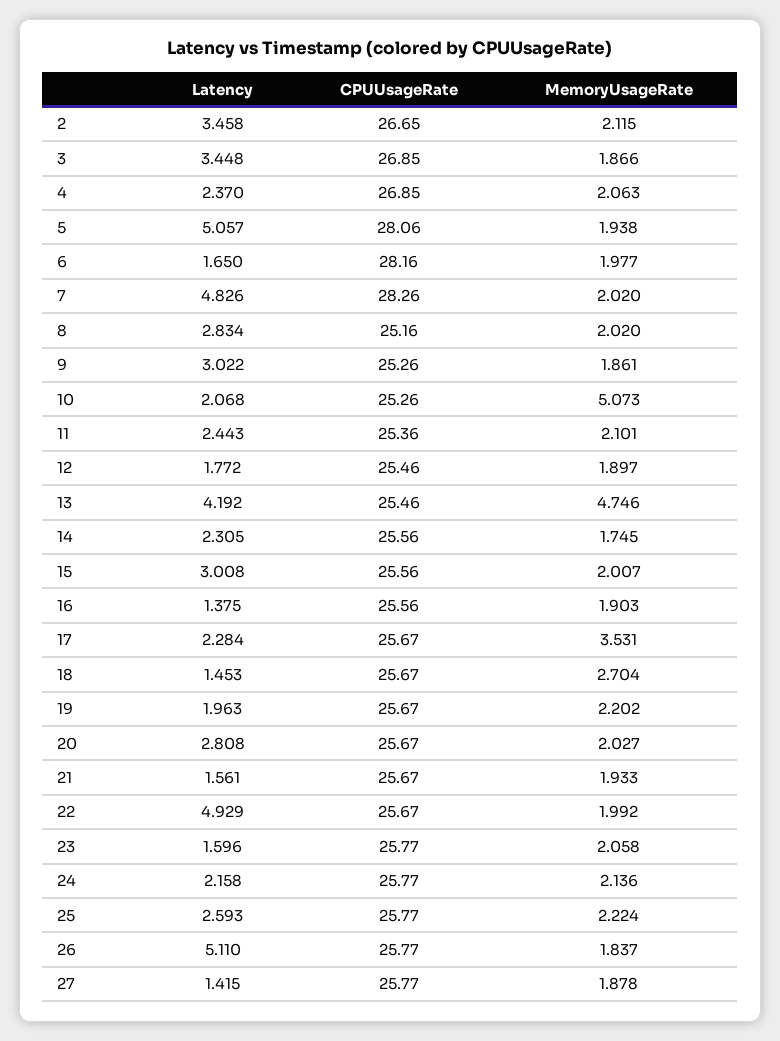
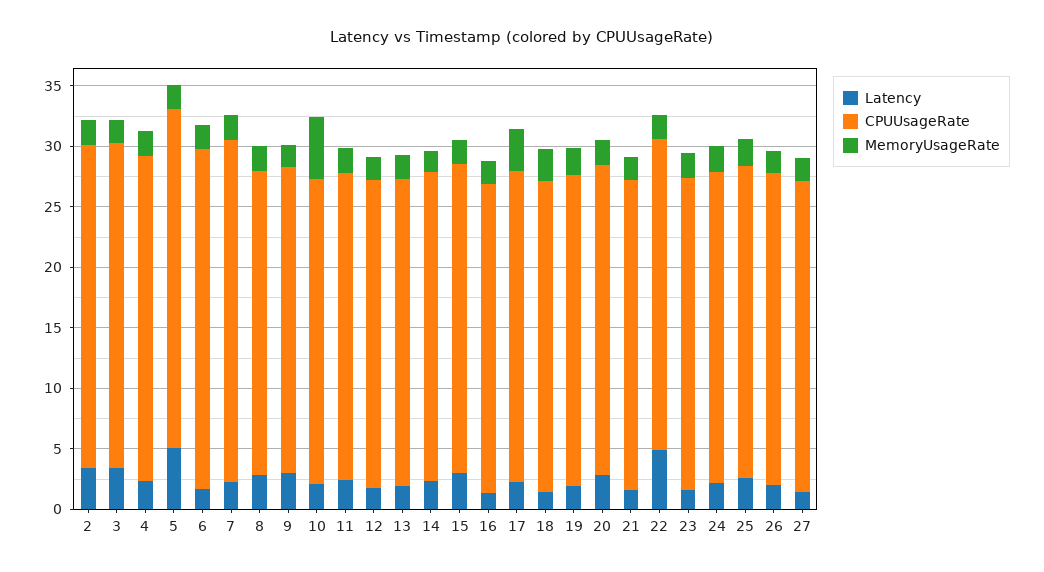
  {
    "Latency": {
      "2": 3.458,
      "3": 3.448,
      "4": 2.37,
      "5": 5.057,
      "6": 1.65,
-     "7": 4.826,
+     "7": 2,
      "8": 2.834,
      "9": 3.022,
      "10": 2.068,
      "11": 2.443,
      "12": 1.772,
-     "13": 4.192,
+     "13": 2,
      "14": 2.305,
      "15": 3.008,
      "16": 1.375,
      "17": 2.284,
      "18": 1.453,
      "19": 1.963,
      "20": 2.808,
      "21": 1.561,
      "22": 4.929,
      "23": 1.596,
      "24": 2.158,
      "25": 2.593,
-     "26": 5.11,
+     "26": 2,
      "27": 1.415
    },
    "CPUUsageRate": {
      "2": 26.65,
      "3": 26.85,
      "4": 26.85,
      "5": 28.06,
      "6": 28.16,
      "7": 28.26,
      "8": 25.16,
      "9": 25.26,
      "10": 25.26,
      "11": 25.36,
      "12": 25.46,
      "13": 25.46,
      "14": 25.56,
      "15": 25.56,
      "16": 25.56,
      "17": 25.67,
      "18": 25.67,
      "19": 25.67,
      "20": 25.67,
      "21": 25.67,
      "22": 25.67,
      "23": 25.77,
      "24": 25.77,
      "25": 25.77,
      "26": 25.77,
      "27": 25.77
    },
    "MemoryUsageRate": {
      "2": 2.115,
      "3": 1.866,
      "4": 2.063,
      "5": 1.938,
      "6": 1.977,
      "7": 2.02,
      "8": 2.02,
      "9": 1.861,
      "10": 5.073,
      "11": 2.101,
      "12": 1.897,
-     "13": 4.746,
+     "13": 2,
      "14": 1.745,
      "15": 2.007,
      "16": 1.903,
      "17": 3.531,
      "18": 2.704,
      "19": 2.202,
      "20": 2.027,
      "21": 1.933,
      "22": 1.992,
      "23": 2.058,
      "24": 2.136,
      "25": 2.224,
      "26": 1.837,
      "27": 1.878
    }
  }

